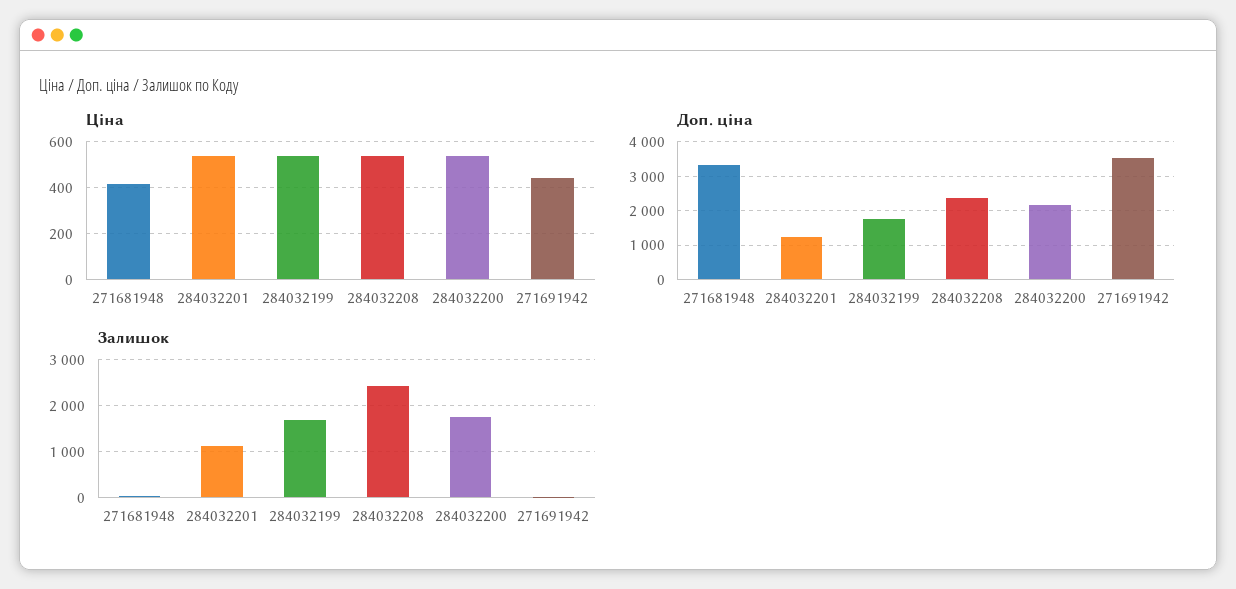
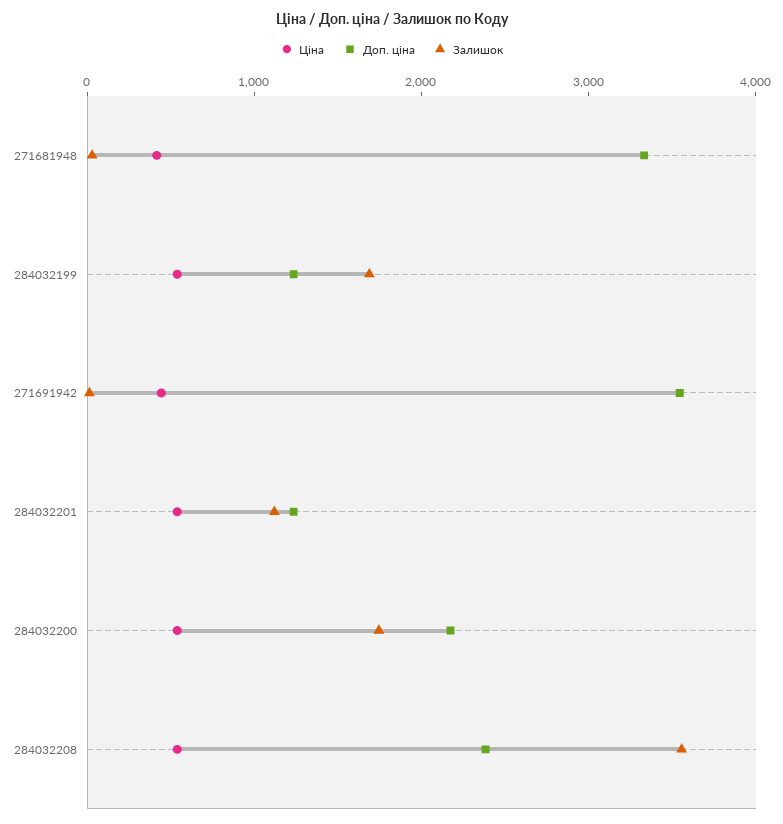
  {
    "Ціна": {
      "271681948": 400,
      "284032201": 550,
      "284032199": 550,
      "284032208": 550,
      "284032200": 550,
      "271691942": 450
    },
    "Доп. ціна": {
      "271681948": 3400,
      "284032201": 1200,
-     "284032199": 1800,
+     "284032199": 1200,
      "284032208": 2400,
      "284032200": 2200,
      "271691942": 3600
    },
    "Залишок": {
      "271681948": 0,
      "284032201": 1200,
      "284032199": 1600,
-     "284032208": 2400,
+     "284032208": 3600,
      "284032200": 1800,
      "271691942": 0
    }
  }

